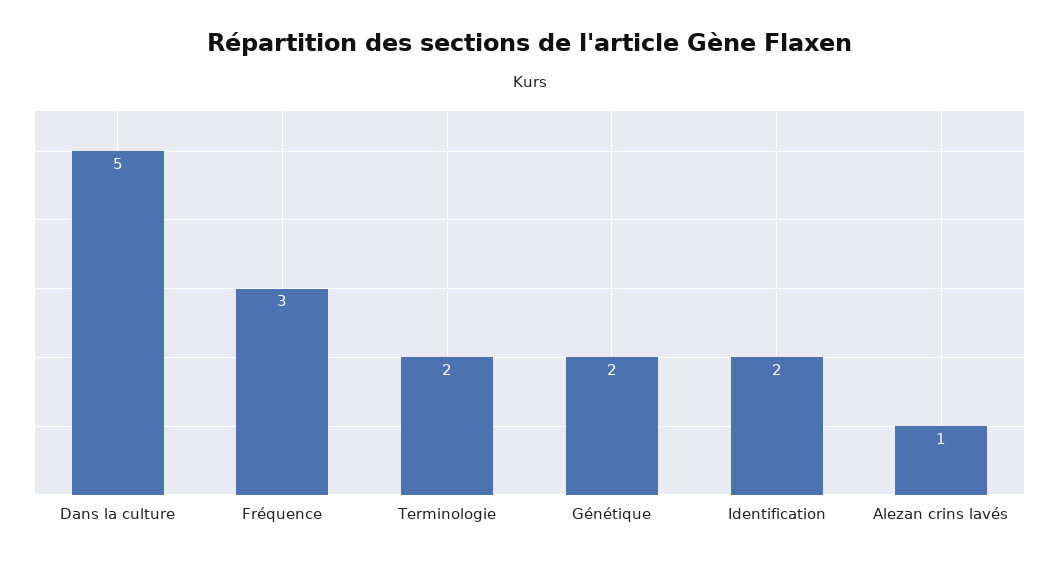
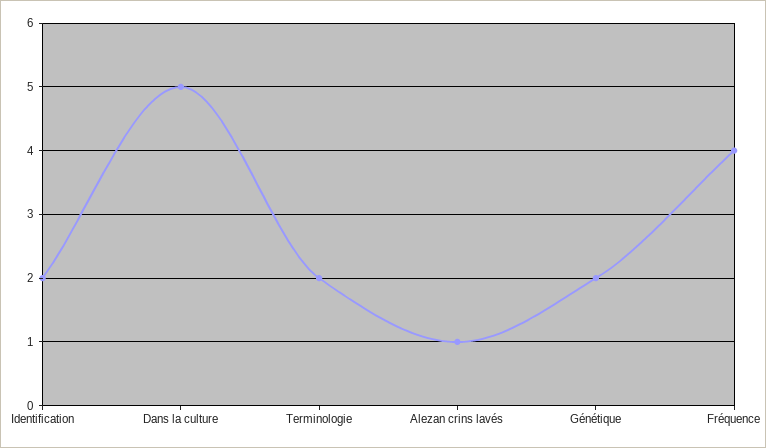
  {
    "Dans la culture": 5,
-   "Fréquence": 3,
+   "Fréquence": 4,
    "Terminologie": 2,
    "Génétique": 2,
    "Identification": 2,
    "Alezan crins lavés": 1
  }

